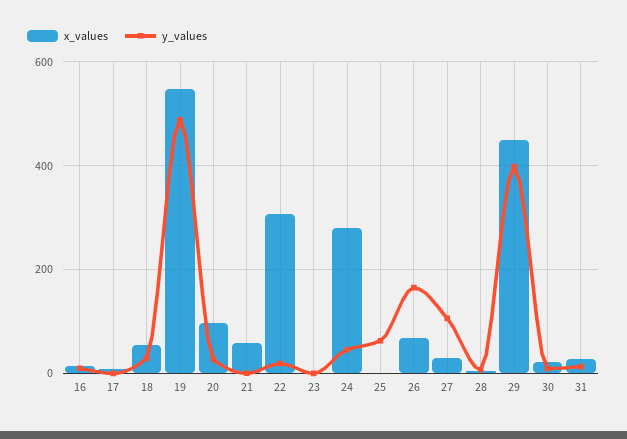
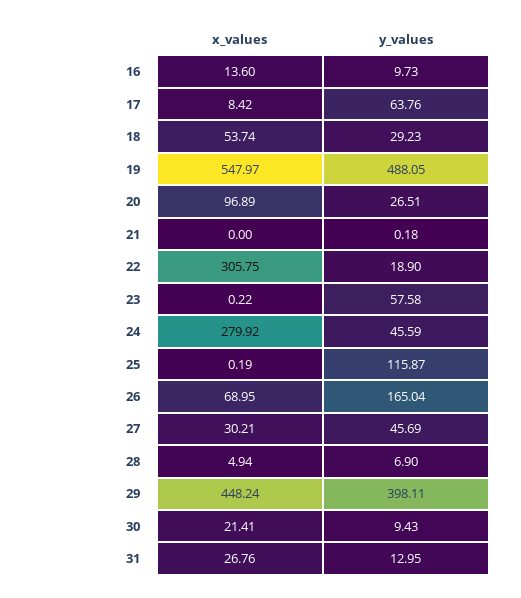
  {
    "x_values": {
      "16": 13.6,
      "17": 8.42,
      "18": 53.74,
      "19": 547.97,
      "20": 96.89,
-     "21": 60,
+     "21": 0,
      "22": 305.75,
      "23": 0.22,
      "24": 279.92,
      "25": 0.19,
      "26": 68.95,
      "27": 30.21,
      "28": 4.94,
      "29": 448.24,
      "30": 21.41,
      "31": 26.76
    },
    "y_values": {
      "16": 9.73,
-     "17": 0,
+     "17": 63.76,
      "18": 29.23,
      "19": 488.05,
      "20": 26.51,
      "21": 0.18,
      "22": 18.9,
-     "23": 0,
+     "23": 57.58,
      "24": 45.59,
-     "25": 60,
+     "25": 115.87,
      "26": 165.04,
-     "27": 100,
+     "27": 45.69,
      "28": 6.9,
      "29": 398.11,
      "30": 9.43,
      "31": 12.95
    }
  }

